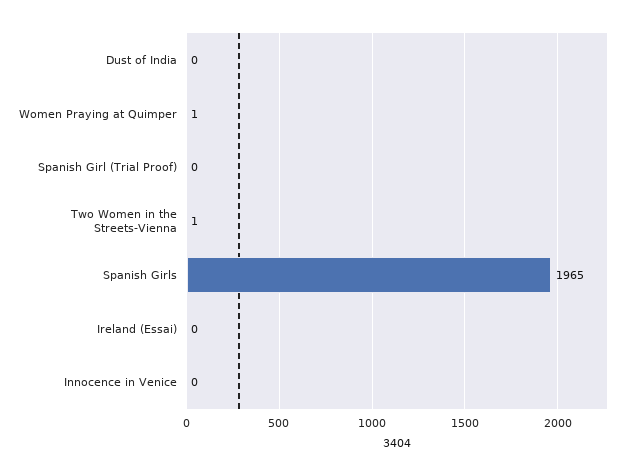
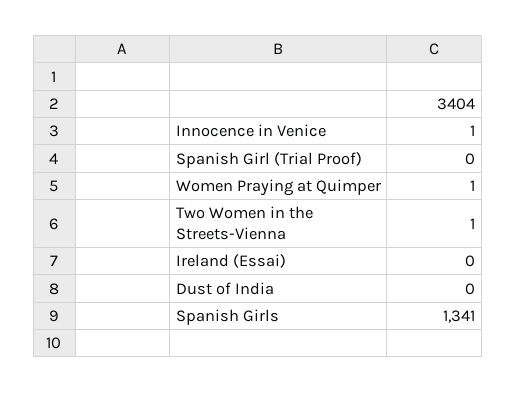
  {
    "Dust of India": 0,
    "Women Praying at Quimper": 1,
    "Spanish Girl (Trial Proof)": 0,
    "Two Women in the Streets-Vienna": 1,
-   "Spanish Girls": 1965,
+   "Spanish Girls": 1341,
    "Ireland (Essai)": 0,
-   "Innocence in Venice": 0
+   "Innocence in Venice": 1
  }

